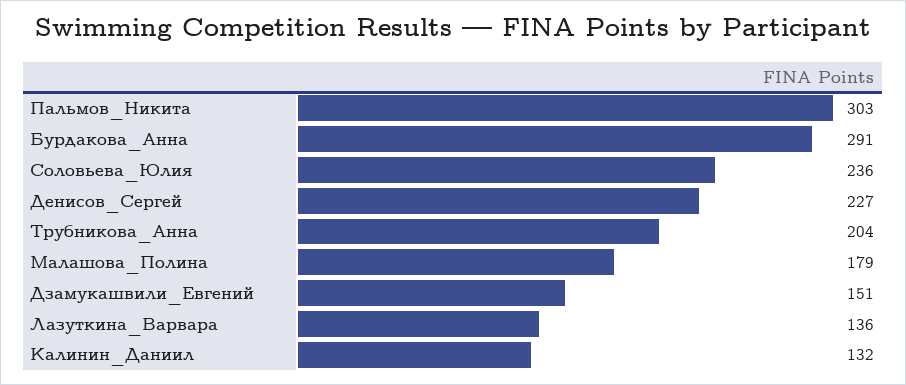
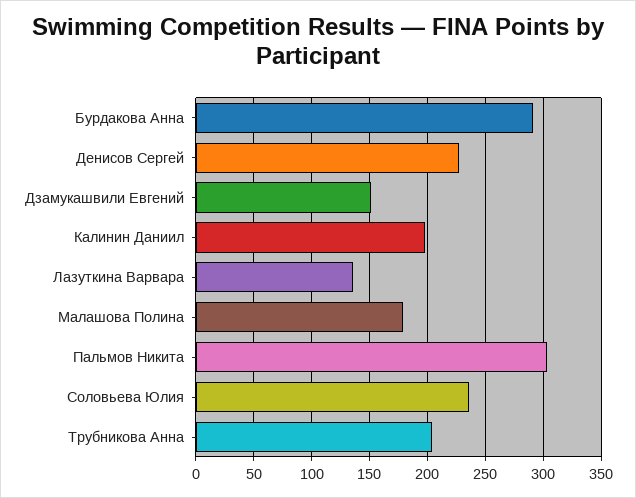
  {
    "Пальмов_Никита": 303,
    "Бурдакова_Анна": 291,
    "Соловьева_Юлия": 236,
    "Денисов_Сергей": 227,
    "Трубникова_Анна": 204,
    "Малашова_Полина": 179,
    "Дзамукашвили_Евгений": 151,
    "Лазуткина_Варвара": 136,
-   "Калинин_Даниил": 132
+   "Калинин_Даниил": 200
  }

